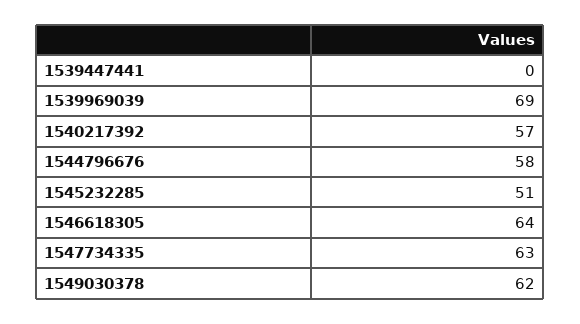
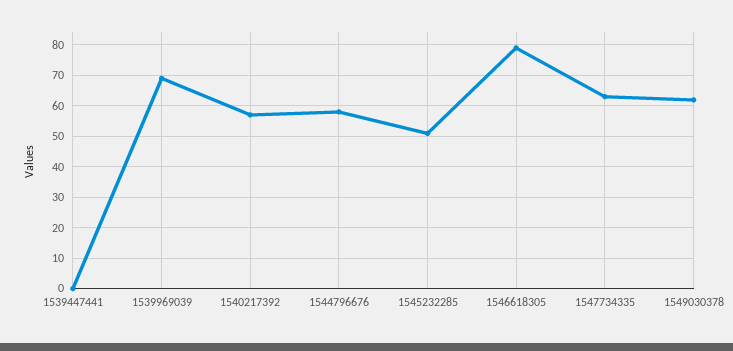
  {
    "1539447441": 0,
    "1539969039": 69,
    "1540217392": 57,
    "1544796676": 58,
    "1545232285": 51,
-   "1546618305": 64,
+   "1546618305": 80,
    "1547734335": 63,
    "1549030378": 62
  }

